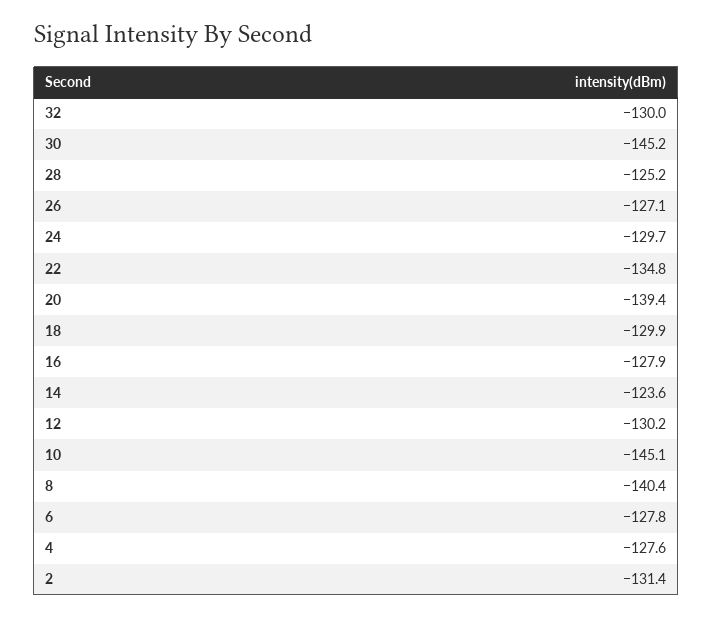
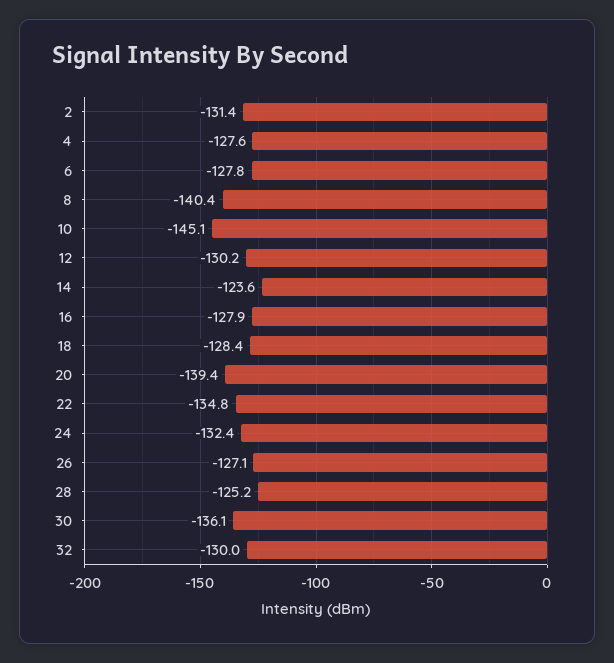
  {
    "32": -130,
-   "30": -145.2,
+   "30": -136.1,
    "28": -125.2,
    "26": -127.1,
-   "24": -129.7,
+   "24": -132.4,
    "22": -134.8,
    "20": -139.4,
-   "18": -129.9,
+   "18": -128.4,
    "16": -127.9,
    "14": -123.6,
    "12": -130.2,
    "10": -145.1,
    "8": -140.4,
    "6": -127.8,
    "4": -127.6,
    "2": -131.4
  }

